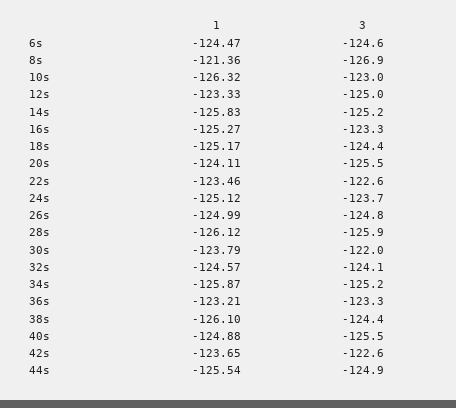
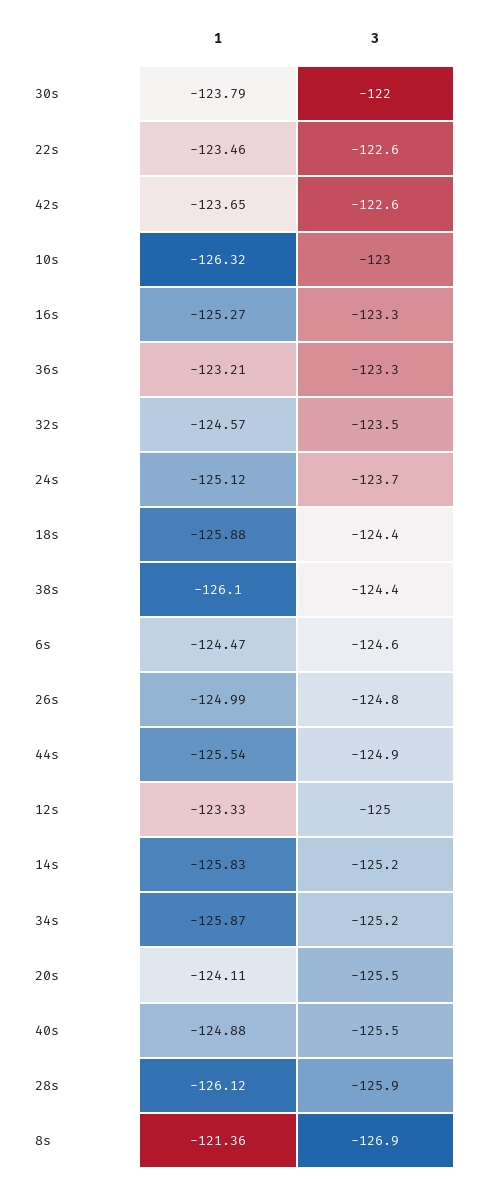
  {
    "1": {
      "6s": -124.47,
      "8s": -121.36,
      "10s": -126.32,
      "12s": -123.33,
      "14s": -125.83,
      "16s": -125.27,
-     "18s": -125.17,
+     "18s": -125.88,
      "20s": -124.11,
      "22s": -123.46,
      "24s": -125.12,
      "26s": -124.99,
      "28s": -126.12,
      "30s": -123.79,
      "32s": -124.57,
      "34s": -125.87,
      "36s": -123.21,
      "38s": -126.1,
      "40s": -124.88,
      "42s": -123.65,
      "44s": -125.54
    },
    "3": {
      "6s": -124.6,
      "8s": -126.9,
      "10s": -123,
      "12s": -125,
      "14s": -125.2,
      "16s": -123.3,
      "18s": -124.4,
      "20s": -125.5,
      "22s": -122.6,
      "24s": -123.7,
      "26s": -124.8,
      "28s": -125.9,
      "30s": -122,
-     "32s": -124.1,
+     "32s": -123.5,
      "34s": -125.2,
      "36s": -123.3,
      "38s": -124.4,
      "40s": -125.5,
      "42s": -122.6,
      "44s": -124.9
    }
  }

